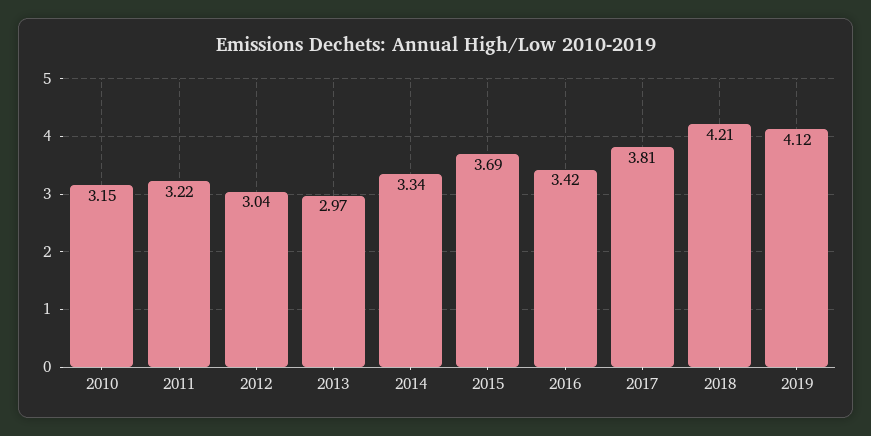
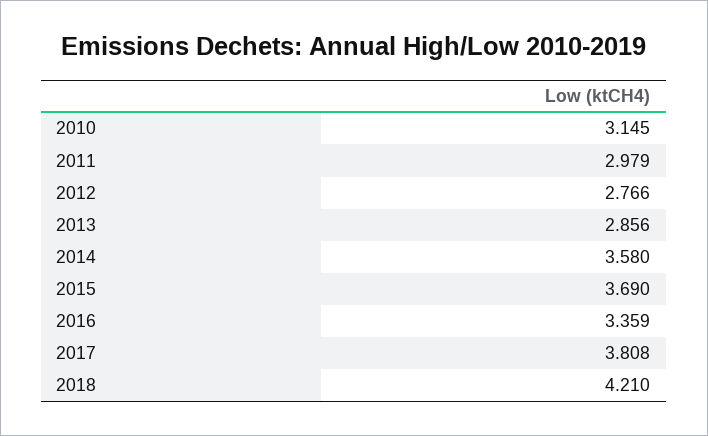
  {
    "2010": 3.145,
-   "2011": 3.22,
+   "2011": 2.979,
-   "2012": 3.04,
+   "2012": 2.766,
-   "2013": 2.97,
+   "2013": 2.856,
-   "2014": 3.34,
+   "2014": 3.58,
    "2015": 3.69,
-   "2016": 3.42,
+   "2016": 3.359,
    "2017": 3.808,
-   "2018": 4.21,
+   "2018": 4.21
-   "2019": 4.12
  }

